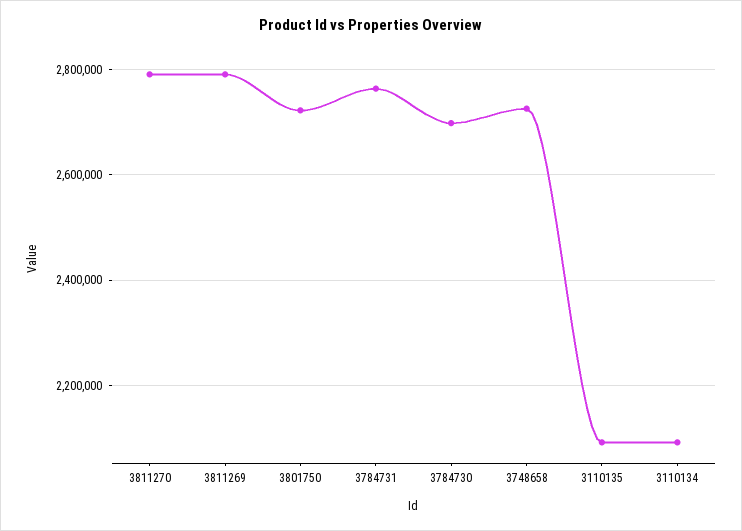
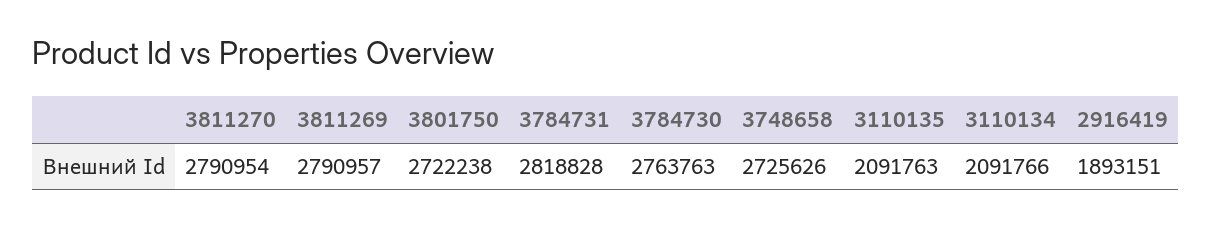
  {
    "3811270": 2790954,
    "3811269": 2790957,
    "3801750": 2722238,
-   "3784731": 2760000,
+   "3784731": 2818828,
-   "3784730": 2700000,
+   "3784730": 2763763,
    "3748658": 2725626,
    "3110135": 2091763,
-   "3110134": 2091766
+   "3110134": 2091766,
+   "2916419": 1893151
  }

